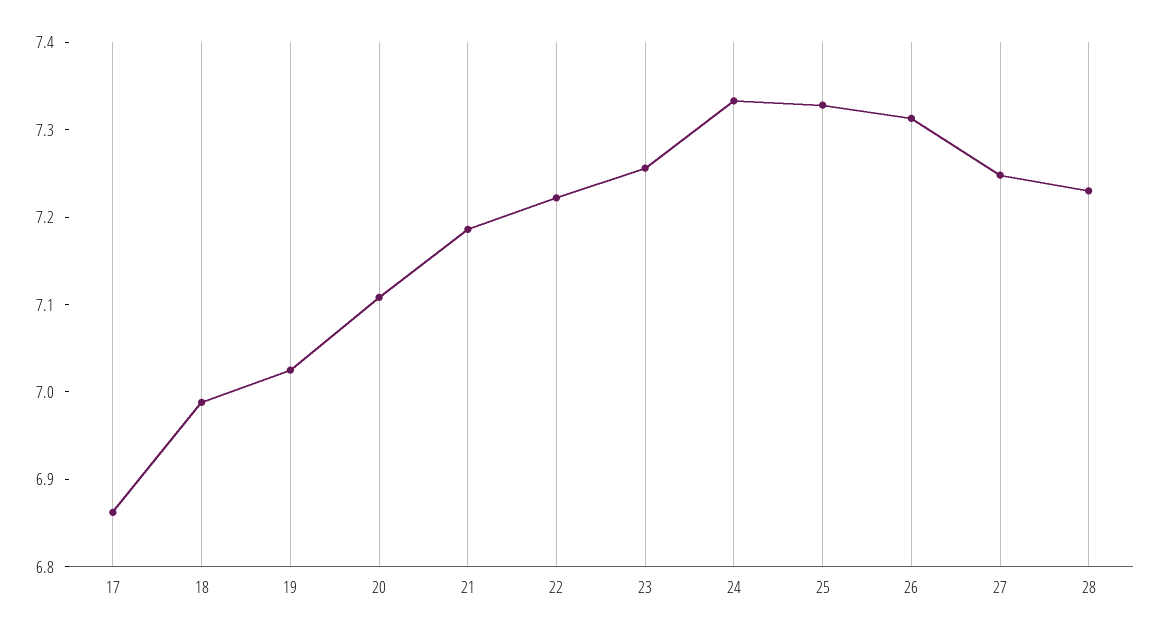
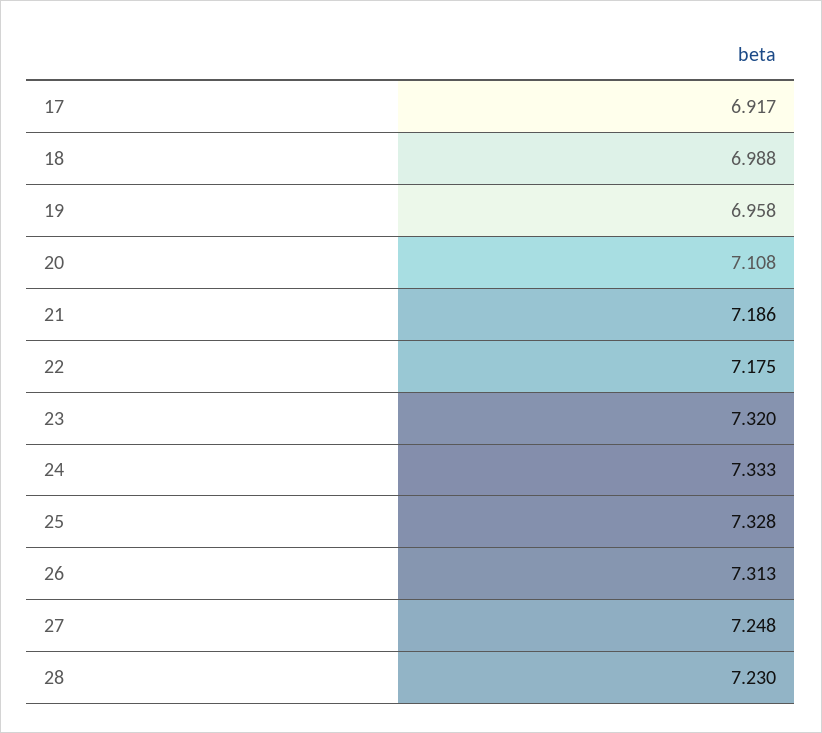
  {
-   "17": 6.86,
+   "17": 6.917,
    "18": 6.988,
-   "19": 7.02,
+   "19": 6.958,
    "20": 7.108,
    "21": 7.186,
-   "22": 7.22,
+   "22": 7.175,
-   "23": 7.26,
+   "23": 7.32,
    "24": 7.333,
    "25": 7.328,
    "26": 7.313,
    "27": 7.248,
    "28": 7.23
  }

